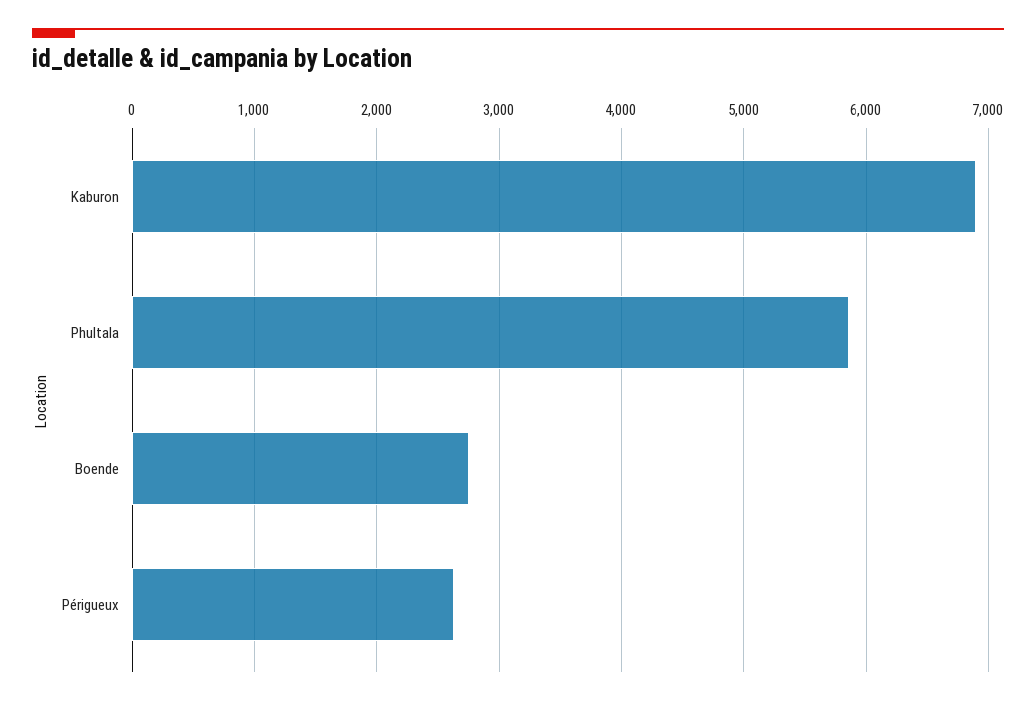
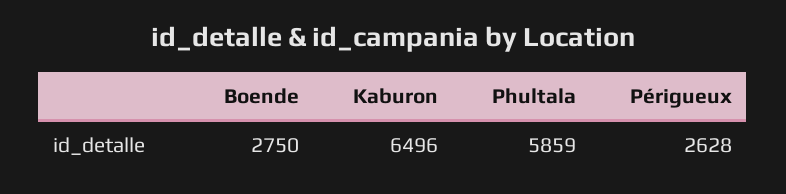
  {
-   "Kaburon": 6900,
+   "Kaburon": 6496,
    "Phultala": 5859,
    "Boende": 2750,
    "Périgueux": 2628
  }

